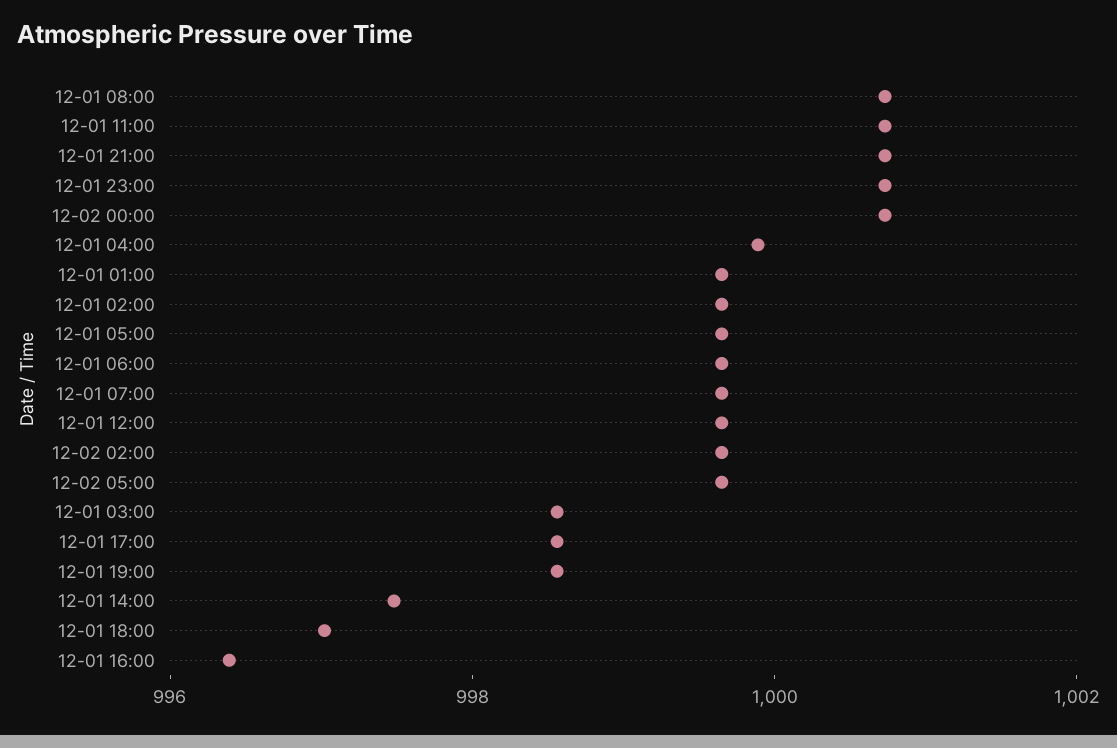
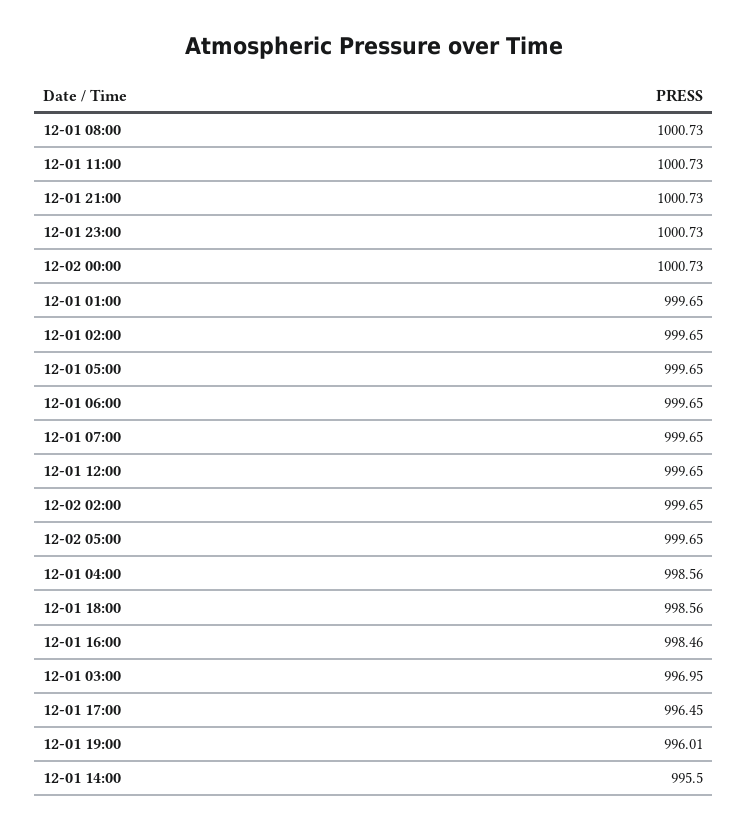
  {
    "12-01 08:00": 1000.73,
    "12-01 11:00": 1000.73,
    "12-01 21:00": 1000.73,
    "12-01 23:00": 1000.73,
    "12-02 00:00": 1000.73,
-   "12-01 04:00": 1000,
+   "12-01 04:00": 998.56,
    "12-01 01:00": 999.65,
    "12-01 02:00": 999.65,
    "12-01 05:00": 999.65,
    "12-01 06:00": 999.65,
    "12-01 07:00": 999.65,
    "12-01 12:00": 999.65,
    "12-02 02:00": 999.65,
    "12-02 05:00": 999.65,
-   "12-01 03:00": 998.5,
+   "12-01 03:00": 996.95,
-   "12-01 17:00": 998.5,
+   "12-01 17:00": 996.45,
-   "12-01 19:00": 998.5,
+   "12-01 19:00": 996.01,
-   "12-01 14:00": 997.5,
+   "12-01 14:00": 995.5,
-   "12-01 18:00": 997,
+   "12-01 18:00": 998.56,
-   "12-01 16:00": 996.5
+   "12-01 16:00": 998.46
  }

